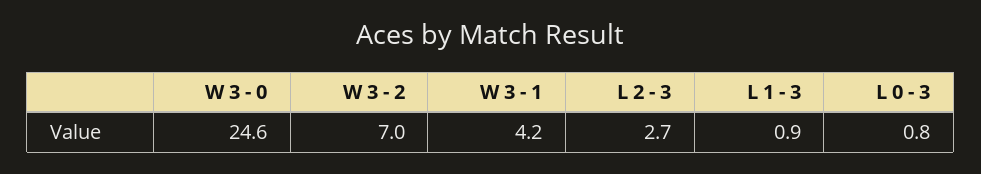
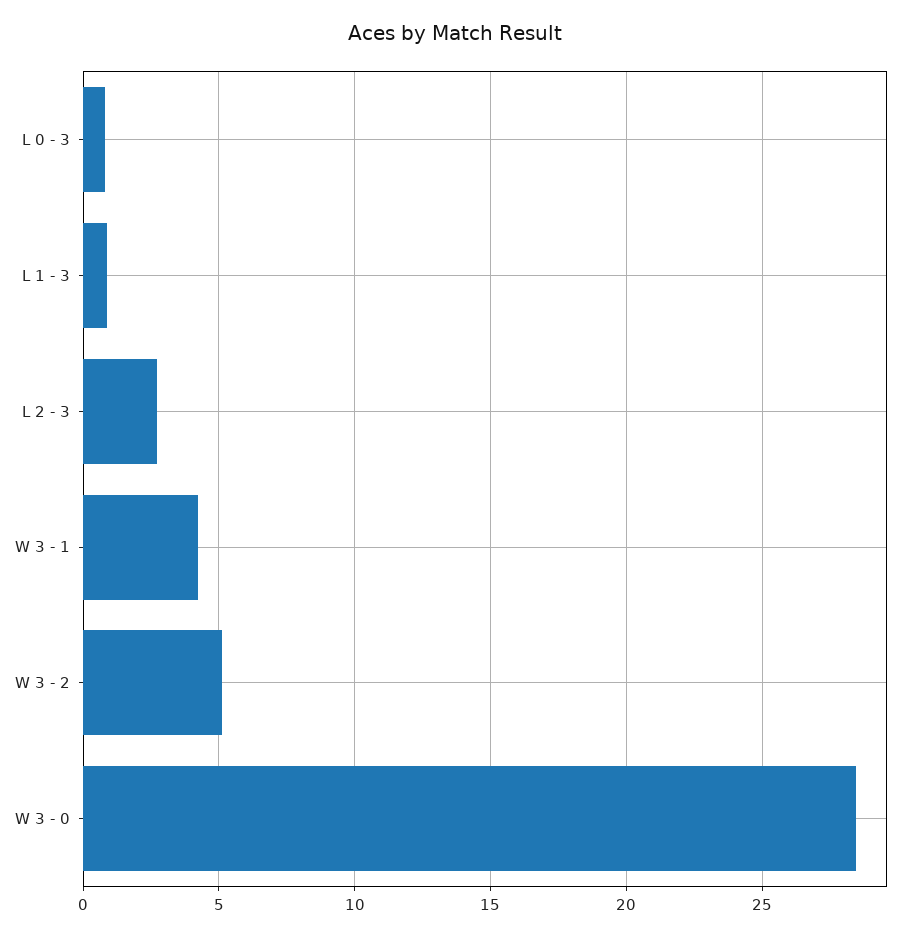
  {
-   "W 3 - 0": 24.6,
+   "W 3 - 0": 28.5,
-   "W 3 - 2": 7,
+   "W 3 - 2": 5,
    "W 3 - 1": 4.2,
    "L 2 - 3": 2.7,
    "L 1 - 3": 0.9,
    "L 0 - 3": 0.8
  }

